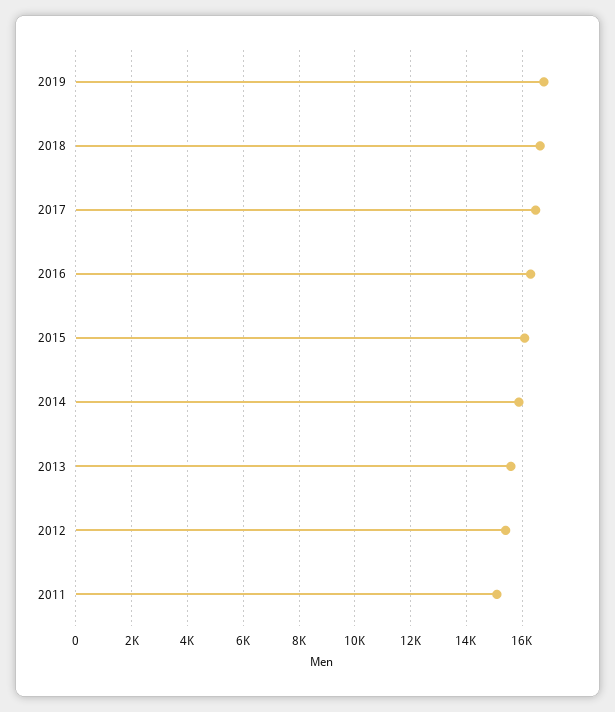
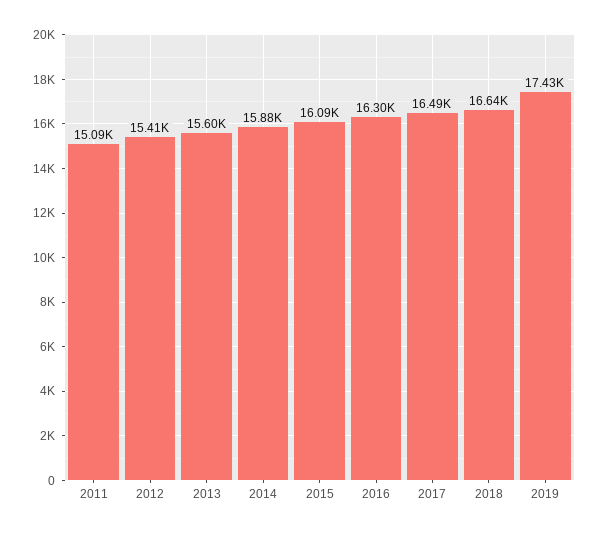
  {
-   "2019": 16750,
+   "2019": 17430,
    "2018": 16640,
    "2017": 16490,
    "2016": 16300,
    "2015": 16090,
    "2014": 15880,
    "2013": 15600,
    "2012": 15410,
    "2011": 15090
  }

